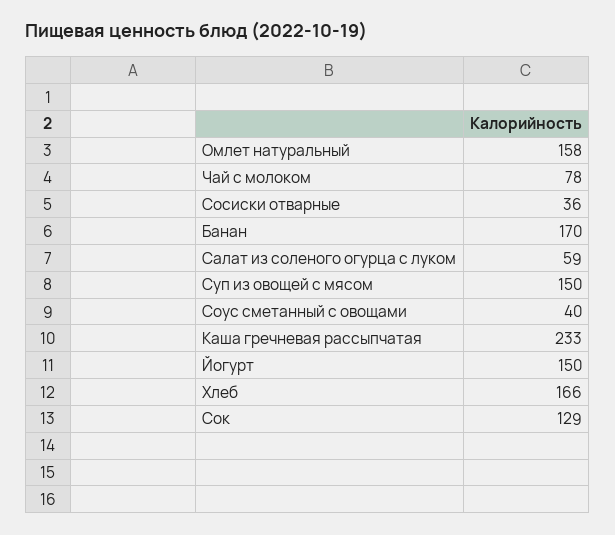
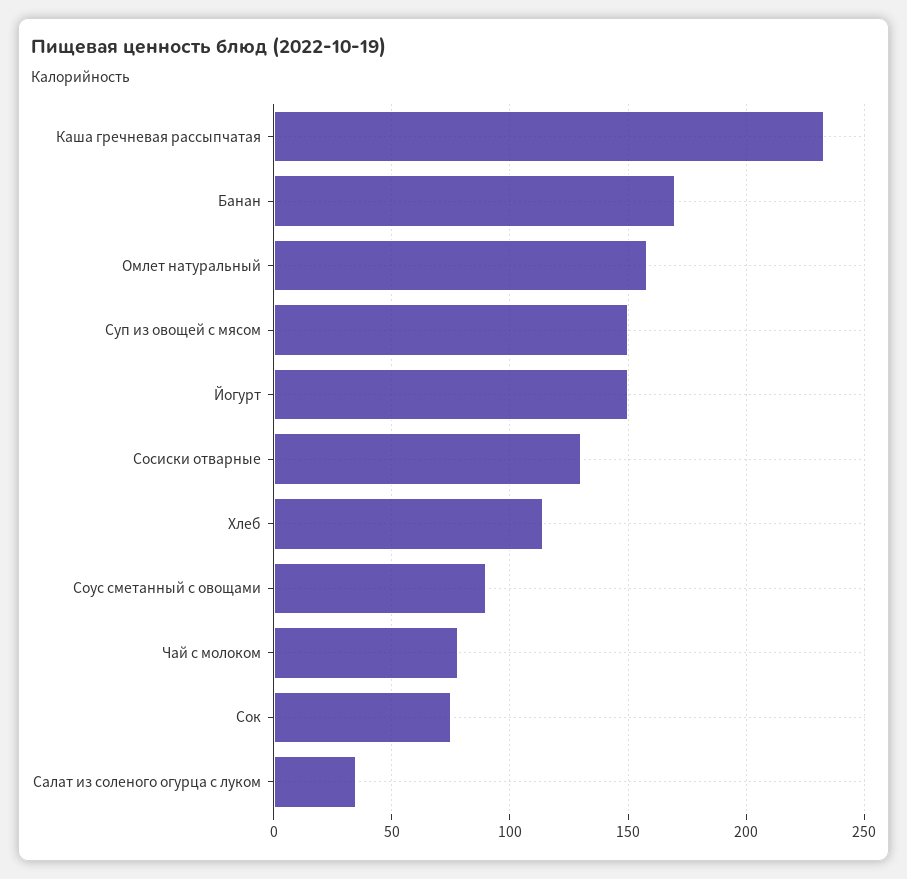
  {
    "Омлет натуральный": 158,
    "Чай с молоком": 78,
-   "Сосиски отварные": 36,
+   "Сосиски отварные": 130,
    "Банан": 170,
-   "Салат из соленого огурца с луком": 59,
+   "Салат из соленого огурца с луком": 35,
    "Суп из овощей с мясом": 150,
-   "Соус сметанный с овощами": 40,
+   "Соус сметанный с овощами": 90,
    "Каша гречневая рассыпчатая": 233,
    "Йогурт": 150,
-   "Хлеб": 166,
+   "Хлеб": 115,
-   "Сок": 129
+   "Сок": 75
  }

